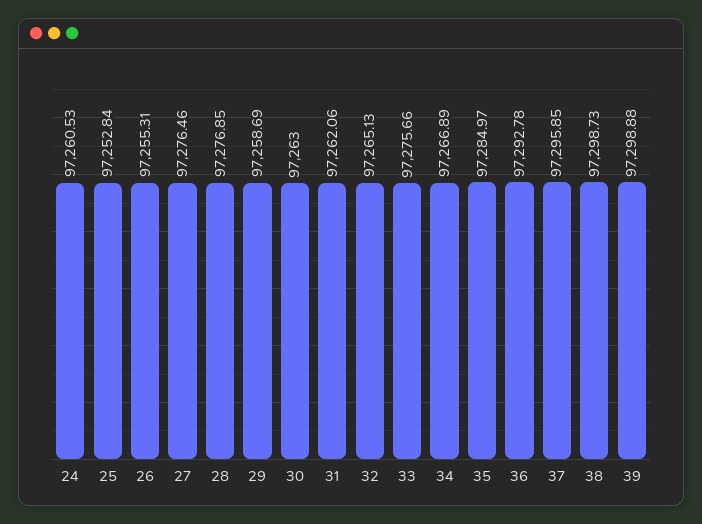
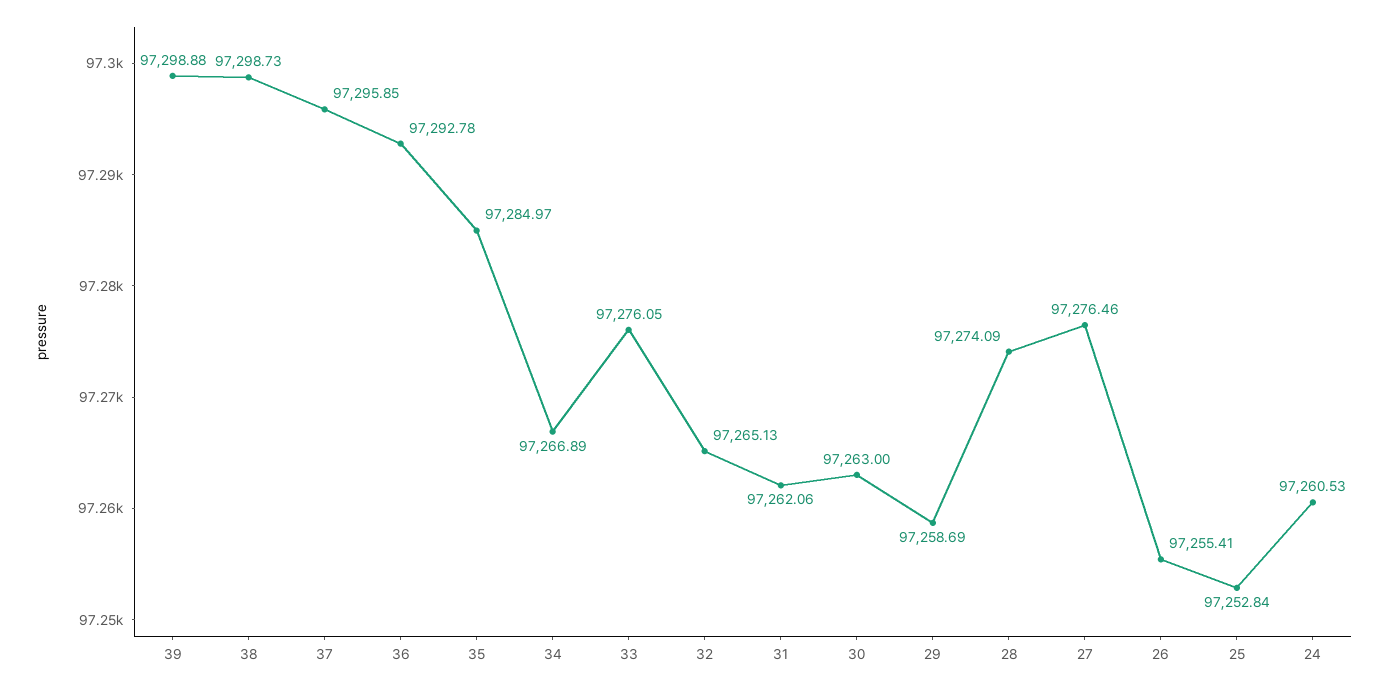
  {
    "24": 97260.53,
    "25": 97252.84,
-   "26": 97255.31,
+   "26": 97255.41,
    "27": 97276.46,
-   "28": 97276.85,
+   "28": 97274.09,
    "29": 97258.69,
    "30": 97263,
    "31": 97262.06,
    "32": 97265.13,
-   "33": 97275.66,
+   "33": 97276.05,
    "34": 97266.89,
    "35": 97284.97,
    "36": 97292.78,
    "37": 97295.85,
    "38": 97298.73,
    "39": 97298.88
  }

